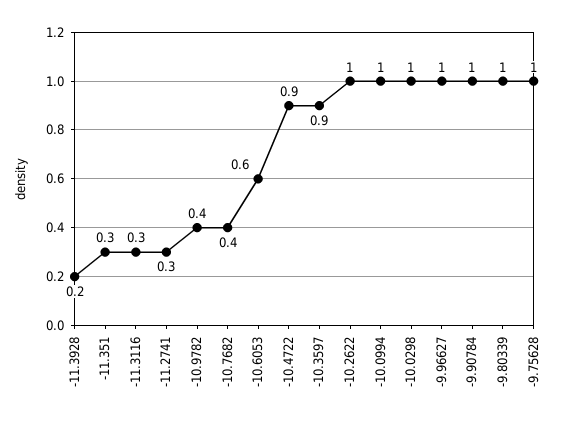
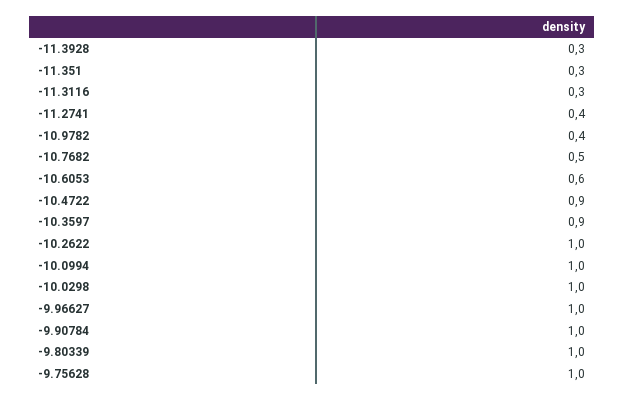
  {
-   "-11.3928": 0.2,
+   "-11.3928": 0.3,
    "-11.351": 0.3,
    "-11.3116": 0.3,
-   "-11.2741": 0.3,
+   "-11.2741": 0.4,
    "-10.9782": 0.4,
-   "-10.7682": 0.4,
+   "-10.7682": 0.5,
    "-10.6053": 0.6,
    "-10.4722": 0.9,
    "-10.3597": 0.9,
    "-10.2622": 1,
    "-10.0994": 1,
    "-10.0298": 1,
    "-9.96627": 1,
    "-9.90784": 1,
    "-9.80339": 1,
    "-9.75628": 1
  }

